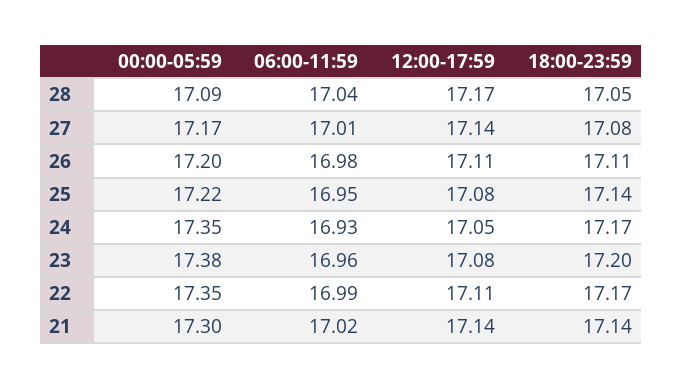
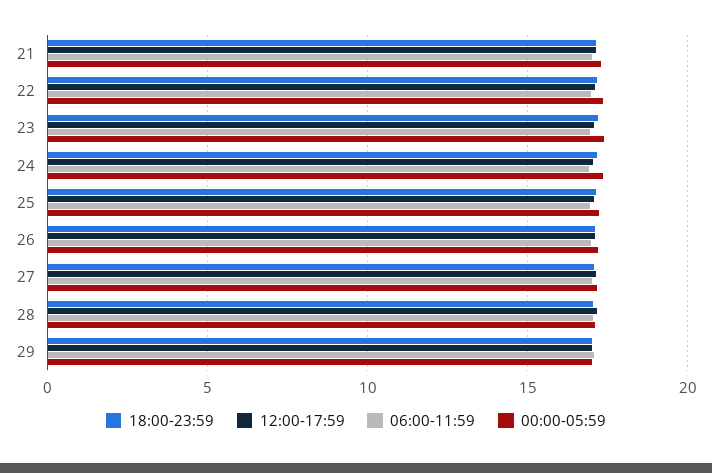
  {
    "00:00-05:59": {
      "28": 17.09,
      "27": 17.17,
      "26": 17.2,
      "25": 17.22,
      "24": 17.35,
      "23": 17.38,
      "22": 17.35,
-     "21": 17.3
+     "21": 17.3,
+     "29": 17
    },
    "06:00-11:59": {
      "28": 17.04,
      "27": 17.01,
      "26": 16.98,
      "25": 16.95,
      "24": 16.93,
      "23": 16.96,
      "22": 16.99,
-     "21": 17.02
+     "21": 17.02,
+     "29": 17
    },
    "12:00-17:59": {
      "28": 17.17,
      "27": 17.14,
      "26": 17.11,
      "25": 17.08,
      "24": 17.05,
      "23": 17.08,
      "22": 17.11,
-     "21": 17.14
+     "21": 17.14,
+     "29": 17
    },
    "18:00-23:59": {
      "28": 17.05,
      "27": 17.08,
      "26": 17.11,
      "25": 17.14,
      "24": 17.17,
      "23": 17.2,
      "22": 17.17,
-     "21": 17.14
+     "21": 17.14,
+     "29": 17
    }
  }

